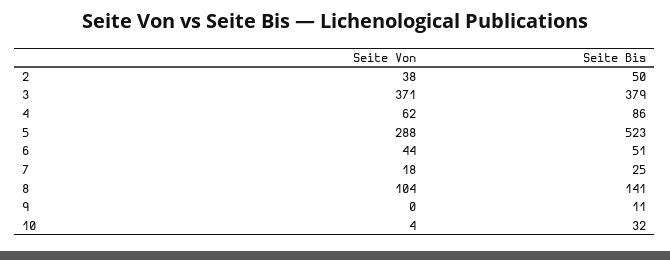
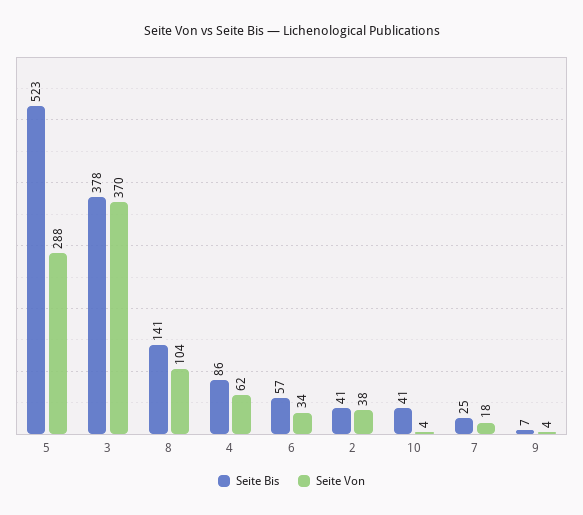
  {
    "Seite Von": {
      "2": 38,
-     "3": 371,
+     "3": 370,
      "4": 62,
      "5": 288,
-     "6": 44,
+     "6": 34,
      "7": 18,
      "8": 104,
-     "9": 0,
+     "9": 4,
      "10": 4
    },
    "Seite Bis": {
-     "2": 50,
+     "2": 41,
-     "3": 379,
+     "3": 378,
      "4": 86,
      "5": 523,
-     "6": 51,
+     "6": 57,
      "7": 25,
      "8": 141,
-     "9": 11,
+     "9": 7,
-     "10": 32
+     "10": 41
    }
  }

